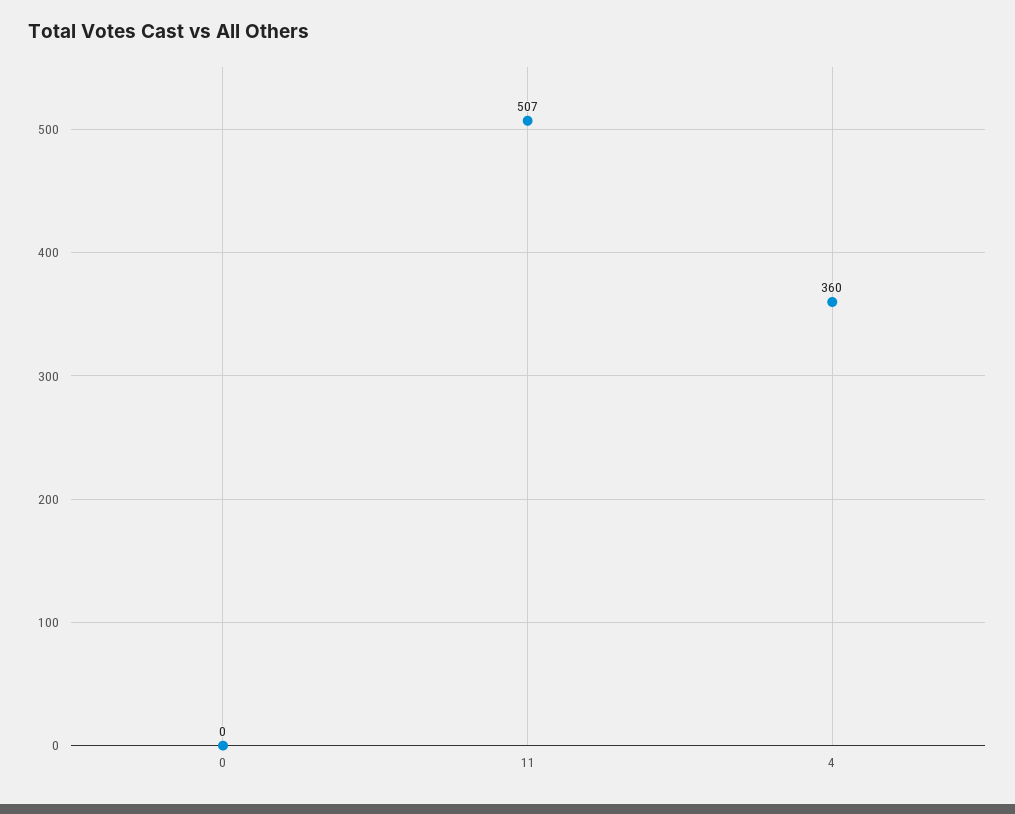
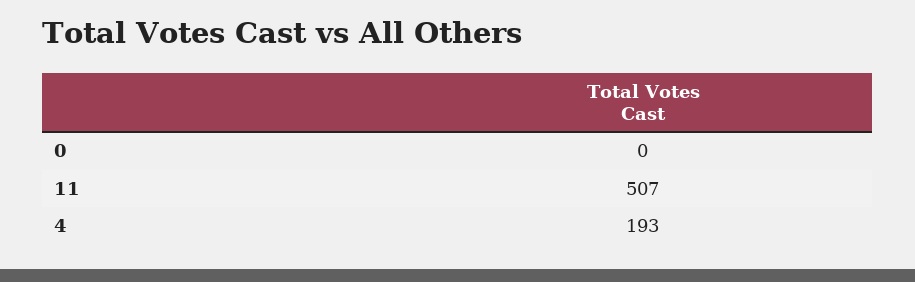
  {
    "0": 0,
    "11": 507,
-   "4": 360
+   "4": 193
  }

